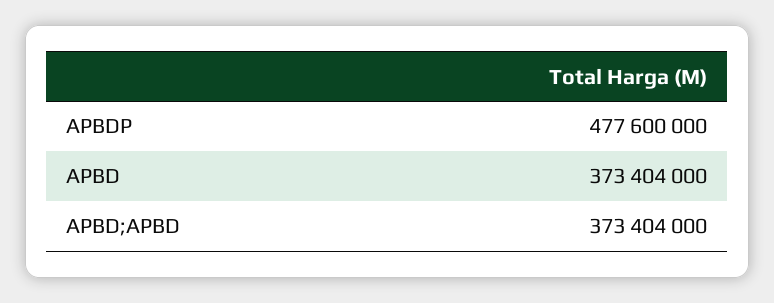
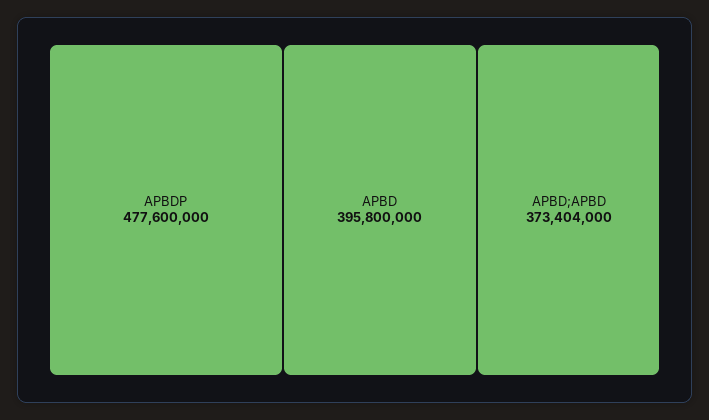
  {
    "APBDP": 477600000,
-   "APBD": 373404000,
+   "APBD": 395800000,
    "APBD;APBD": 373404000
  }

